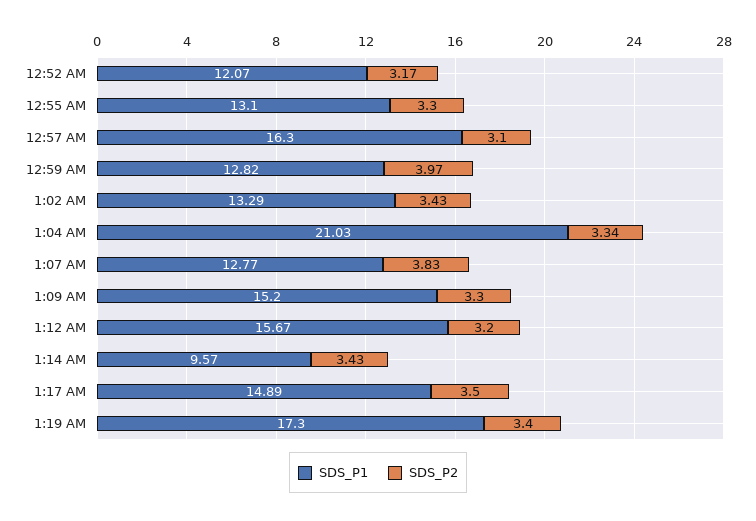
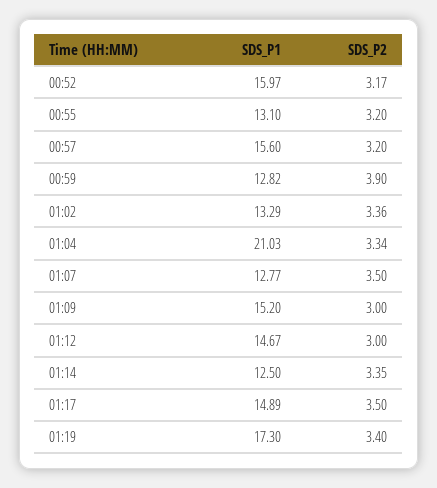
  {
    "SDS_P1": {
-     "12:52 AM": 12.07,
+     "12:52 AM": 15.97,
      "12:55 AM": 13.1,
-     "12:57 AM": 16.3,
+     "12:57 AM": 15.6,
      "12:59 AM": 12.82,
      "1:02 AM": 13.29,
      "1:04 AM": 21.03,
      "1:07 AM": 12.77,
      "1:09 AM": 15.2,
-     "1:12 AM": 15.67,
+     "1:12 AM": 14.67,
-     "1:14 AM": 9.57,
+     "1:14 AM": 12.5,
      "1:17 AM": 14.89,
      "1:19 AM": 17.3
    },
    "SDS_P2": {
      "12:52 AM": 3.17,
-     "12:55 AM": 3.3,
+     "12:55 AM": 3.2,
-     "12:57 AM": 3.1,
+     "12:57 AM": 3.2,
-     "12:59 AM": 3.97,
+     "12:59 AM": 3.9,
-     "1:02 AM": 3.43,
+     "1:02 AM": 3.36,
      "1:04 AM": 3.34,
-     "1:07 AM": 3.83,
+     "1:07 AM": 3.5,
-     "1:09 AM": 3.3,
+     "1:09 AM": 3,
-     "1:12 AM": 3.2,
+     "1:12 AM": 3,
-     "1:14 AM": 3.43,
+     "1:14 AM": 3.35,
      "1:17 AM": 3.5,
      "1:19 AM": 3.4
    }
  }

